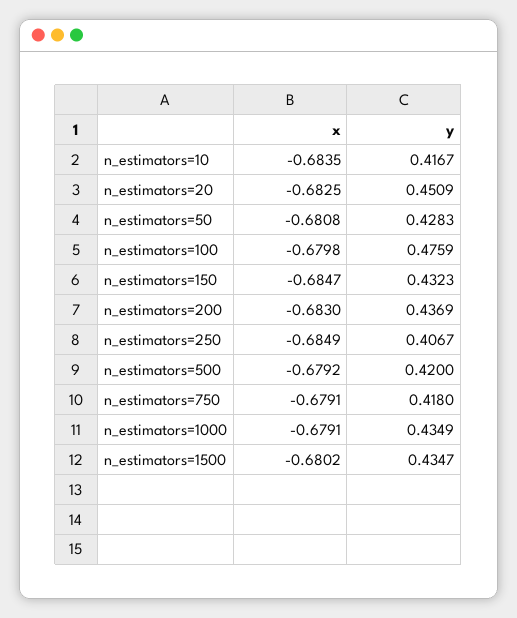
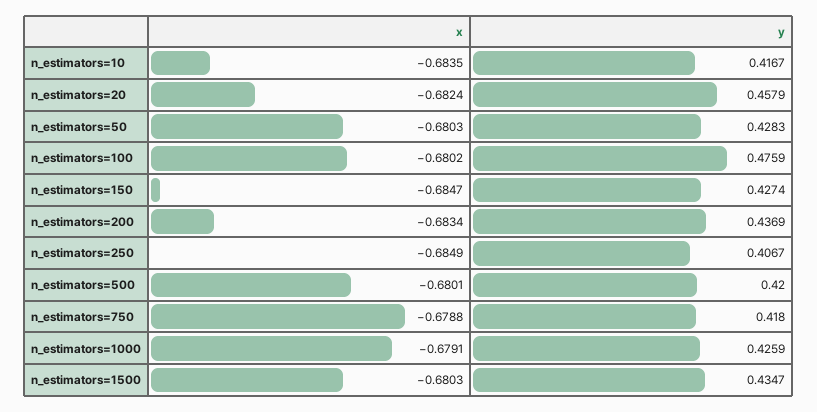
  {
    "x": {
      "n_estimators=10": -0.6835,
-     "n_estimators=20": -0.6825,
+     "n_estimators=20": -0.6824,
-     "n_estimators=50": -0.6808,
+     "n_estimators=50": -0.6803,
-     "n_estimators=100": -0.6798,
+     "n_estimators=100": -0.6802,
      "n_estimators=150": -0.6847,
-     "n_estimators=200": -0.683,
+     "n_estimators=200": -0.6834,
      "n_estimators=250": -0.6849,
-     "n_estimators=500": -0.6792,
+     "n_estimators=500": -0.6801,
-     "n_estimators=750": -0.6791,
+     "n_estimators=750": -0.6788,
      "n_estimators=1000": -0.6791,
-     "n_estimators=1500": -0.6802
+     "n_estimators=1500": -0.6803
    },
    "y": {
      "n_estimators=10": 0.4167,
-     "n_estimators=20": 0.4509,
+     "n_estimators=20": 0.4579,
      "n_estimators=50": 0.4283,
      "n_estimators=100": 0.4759,
-     "n_estimators=150": 0.4323,
+     "n_estimators=150": 0.4274,
      "n_estimators=200": 0.4369,
      "n_estimators=250": 0.4067,
      "n_estimators=500": 0.42,
      "n_estimators=750": 0.418,
-     "n_estimators=1000": 0.4349,
+     "n_estimators=1000": 0.4259,
      "n_estimators=1500": 0.4347
    }
  }

